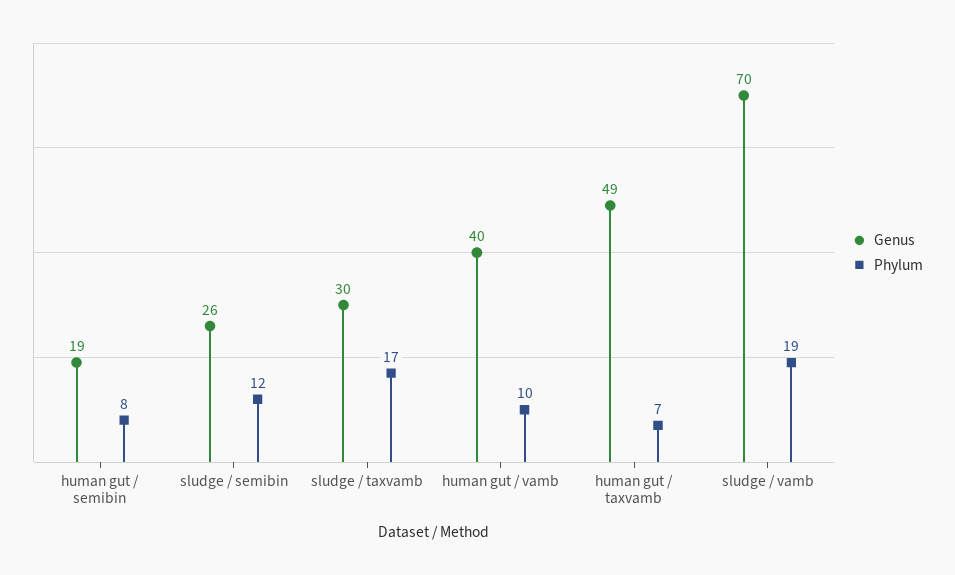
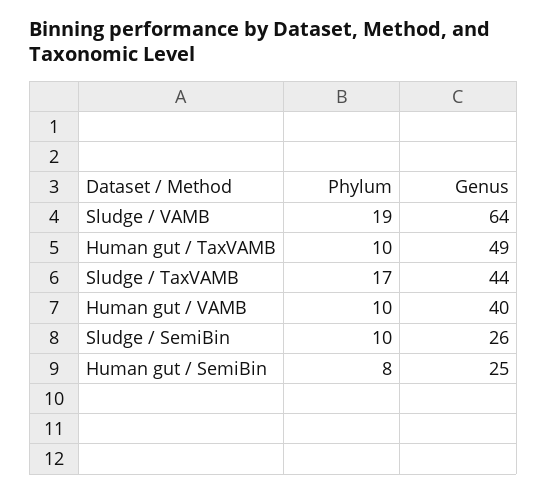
  {
    "Genus": {
-     "human gut / semibin": 19,
+     "human gut / semibin": 25,
      "sludge / semibin": 26,
-     "sludge / taxvamb": 30,
+     "sludge / taxvamb": 44,
      "human gut / vamb": 40,
      "human gut / taxvamb": 49,
-     "sludge / vamb": 70
+     "sludge / vamb": 64
    },
    "Phylum": {
      "human gut / semibin": 8,
-     "sludge / semibin": 12,
+     "sludge / semibin": 10,
      "sludge / taxvamb": 17,
      "human gut / vamb": 10,
-     "human gut / taxvamb": 7,
+     "human gut / taxvamb": 10,
      "sludge / vamb": 19
    }
  }

